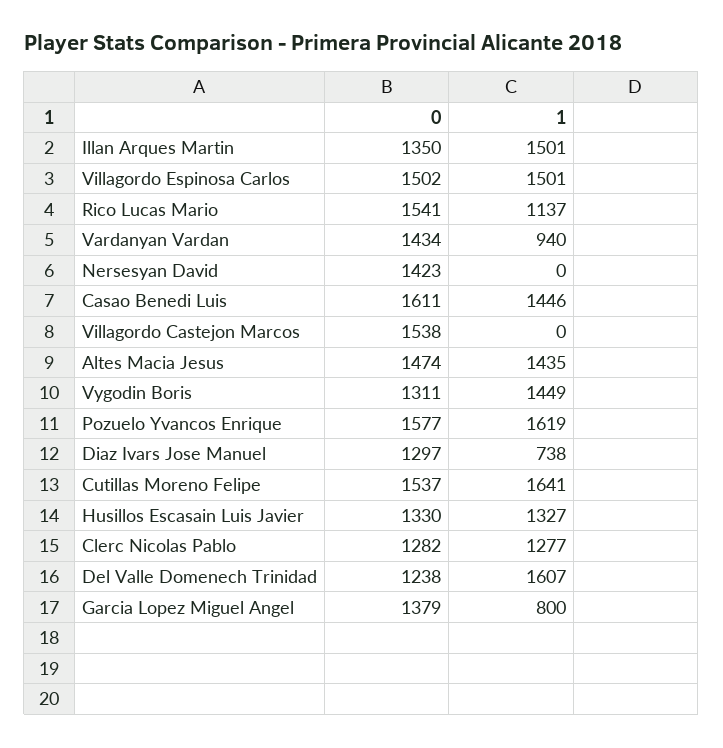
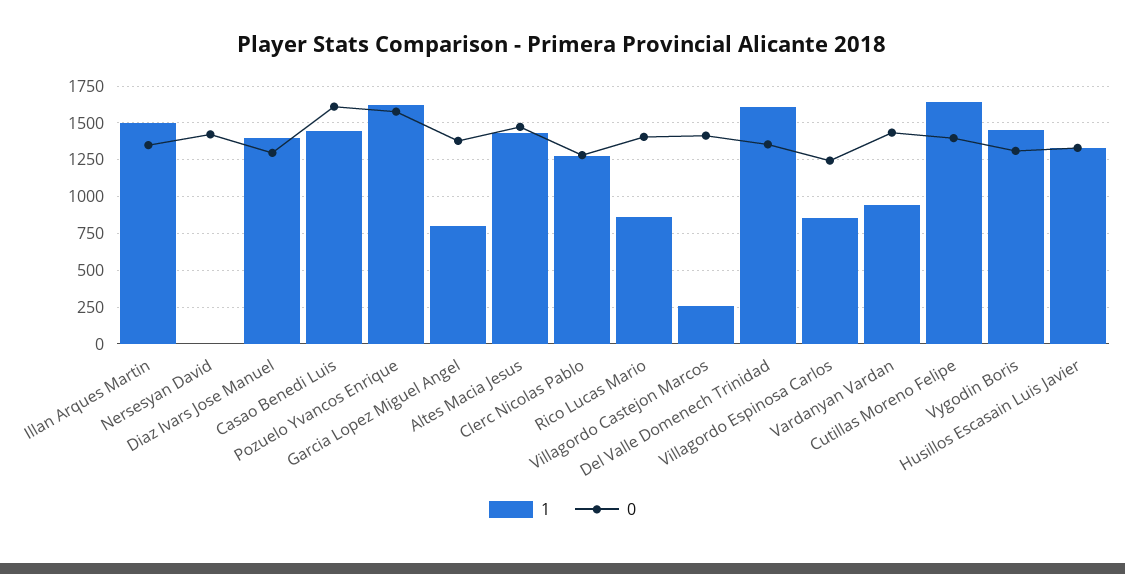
  {
    "0": {
      "Illan Arques Martin": 1350,
-     "Villagordo Espinosa Carlos": 1502,
+     "Villagordo Espinosa Carlos": 1250,
-     "Rico Lucas Mario": 1541,
+     "Rico Lucas Mario": 1400,
      "Vardanyan Vardan": 1434,
      "Nersesyan David": 1423,
      "Casao Benedi Luis": 1611,
-     "Villagordo Castejon Marcos": 1538,
+     "Villagordo Castejon Marcos": 1400,
      "Altes Macia Jesus": 1474,
      "Vygodin Boris": 1311,
      "Pozuelo Yvancos Enrique": 1577,
      "Diaz Ivars Jose Manuel": 1297,
-     "Cutillas Moreno Felipe": 1537,
+     "Cutillas Moreno Felipe": 1400,
      "Husillos Escasain Luis Javier": 1330,
      "Clerc Nicolas Pablo": 1282,
-     "Del Valle Domenech Trinidad": 1238,
+     "Del Valle Domenech Trinidad": 1350,
      "Garcia Lopez Miguel Angel": 1379
    },
    "1": {
      "Illan Arques Martin": 1501,
-     "Villagordo Espinosa Carlos": 1501,
+     "Villagordo Espinosa Carlos": 850,
-     "Rico Lucas Mario": 1137,
+     "Rico Lucas Mario": 850,
      "Vardanyan Vardan": 940,
      "Nersesyan David": 0,
      "Casao Benedi Luis": 1446,
-     "Villagordo Castejon Marcos": 0,
+     "Villagordo Castejon Marcos": 250,
      "Altes Macia Jesus": 1435,
      "Vygodin Boris": 1449,
      "Pozuelo Yvancos Enrique": 1619,
-     "Diaz Ivars Jose Manuel": 738,
+     "Diaz Ivars Jose Manuel": 1400,
      "Cutillas Moreno Felipe": 1641,
      "Husillos Escasain Luis Javier": 1327,
      "Clerc Nicolas Pablo": 1277,
      "Del Valle Domenech Trinidad": 1607,
      "Garcia Lopez Miguel Angel": 800
    }
  }

